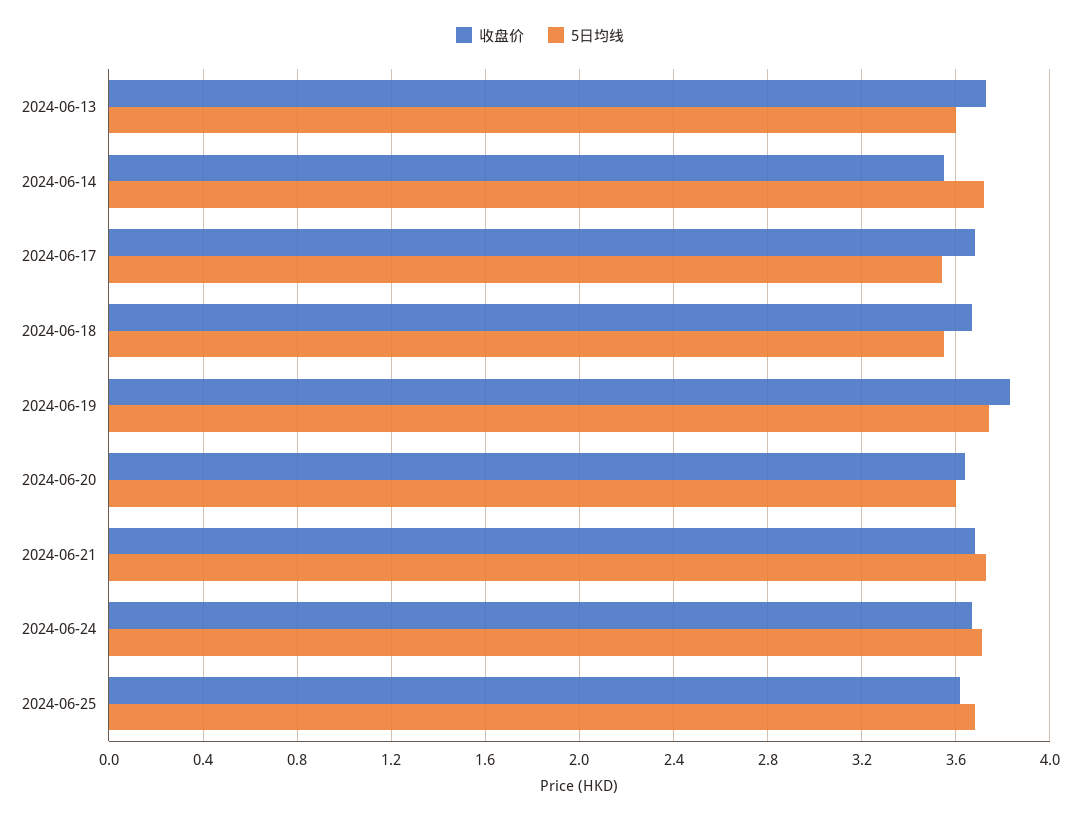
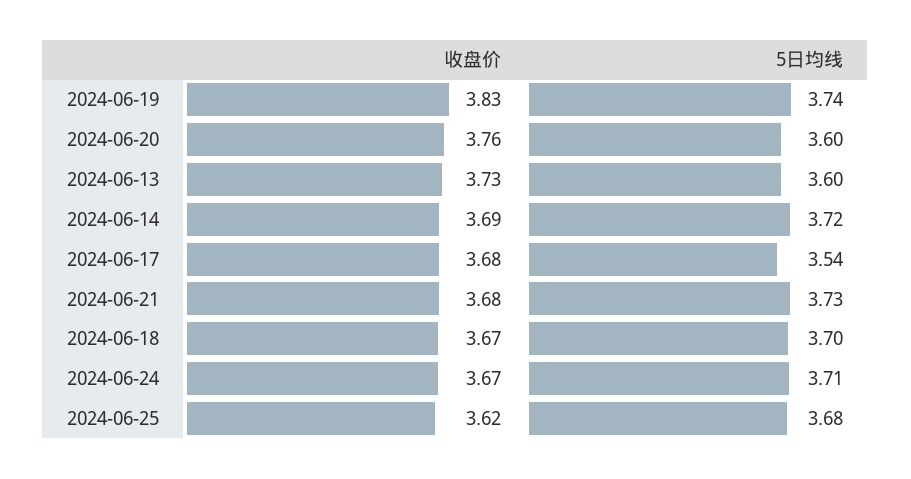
  {
    "收盘价": {
      "2024-06-13": 3.73,
-     "2024-06-14": 3.55,
+     "2024-06-14": 3.69,
      "2024-06-17": 3.68,
      "2024-06-18": 3.67,
      "2024-06-19": 3.83,
-     "2024-06-20": 3.65,
+     "2024-06-20": 3.76,
      "2024-06-21": 3.68,
      "2024-06-24": 3.67,
      "2024-06-25": 3.62
    },
    "5日均线": {
      "2024-06-13": 3.6,
      "2024-06-14": 3.72,
      "2024-06-17": 3.54,
-     "2024-06-18": 3.55,
+     "2024-06-18": 3.7,
      "2024-06-19": 3.74,
      "2024-06-20": 3.6,
      "2024-06-21": 3.73,
      "2024-06-24": 3.71,
      "2024-06-25": 3.68
    }
  }

